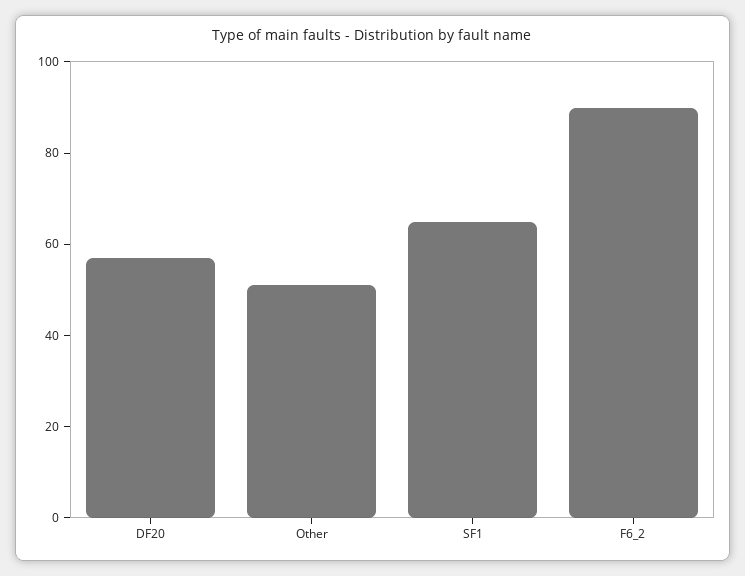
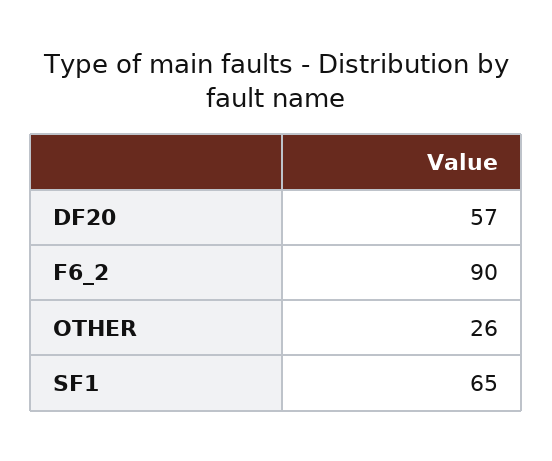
  {
    "DF20": 57,
-   "Other": 50,
+   "Other": 26,
    "SF1": 65,
    "F6_2": 90
  }

